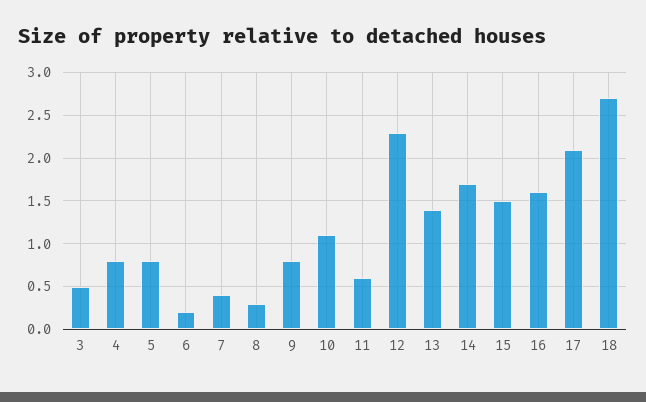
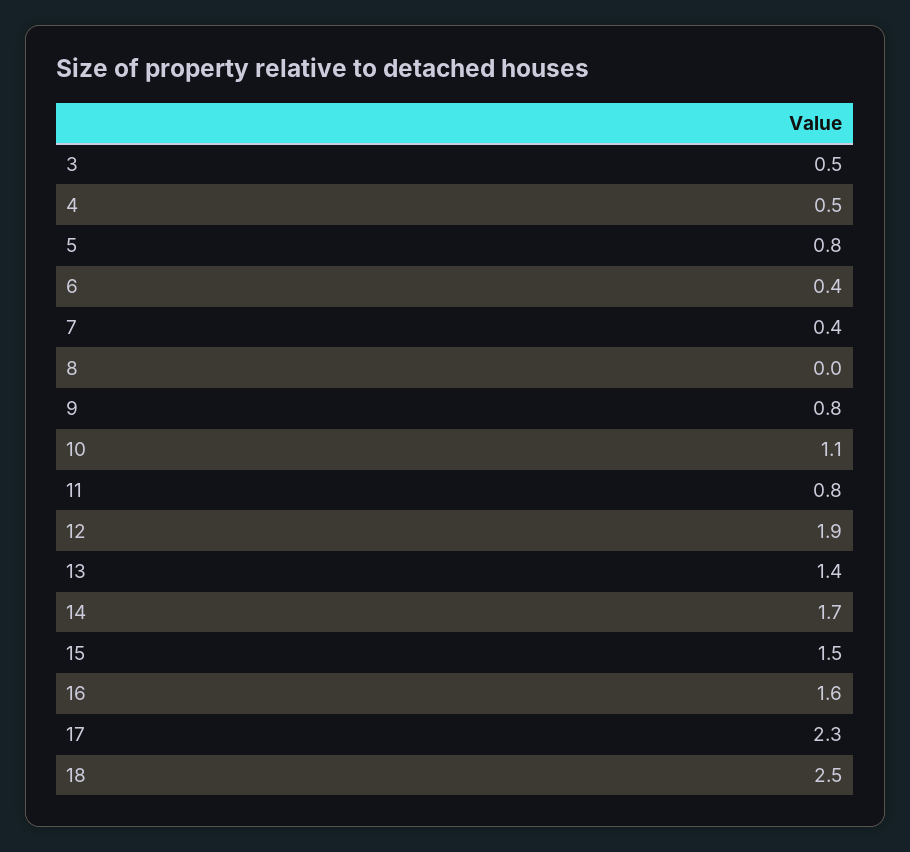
  {
    "3": 0.5,
-   "4": 0.8,
+   "4": 0.5,
    "5": 0.8,
-   "6": 0.2,
+   "6": 0.4,
    "7": 0.4,
-   "8": 0.3,
+   "8": 0,
    "9": 0.8,
    "10": 1.1,
-   "11": 0.6,
+   "11": 0.8,
-   "12": 2.3,
+   "12": 1.9,
    "13": 1.4,
    "14": 1.7,
    "15": 1.5,
    "16": 1.6,
-   "17": 2.1,
+   "17": 2.3,
-   "18": 2.7
+   "18": 2.5
  }

